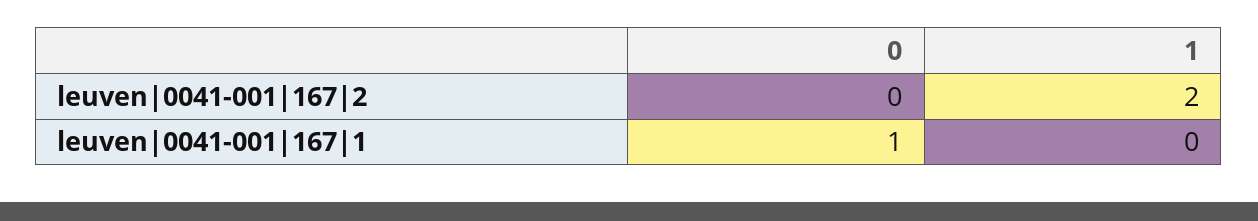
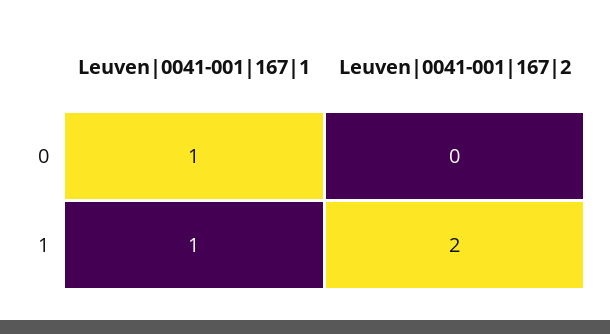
  {
    "0": {
      "leuven|0041-001|167|2": 0,
      "leuven|0041-001|167|1": 1
    },
    "1": {
      "leuven|0041-001|167|2": 2,
-     "leuven|0041-001|167|1": 0
+     "leuven|0041-001|167|1": 1
    }
  }

